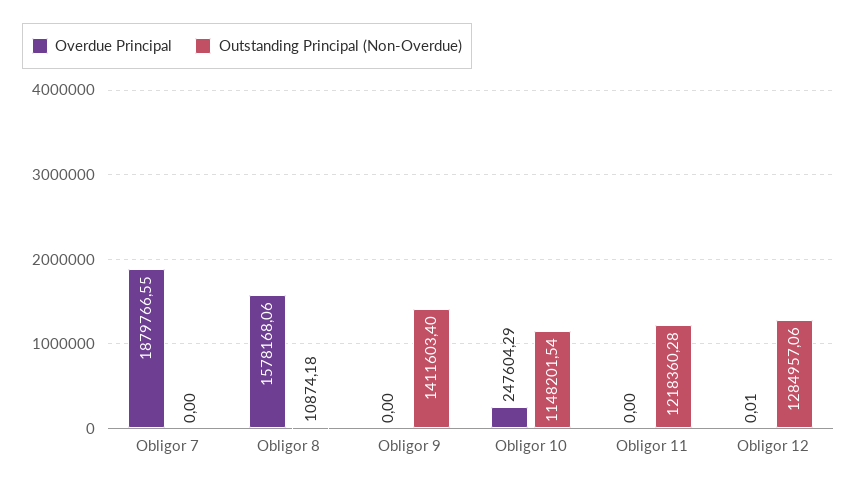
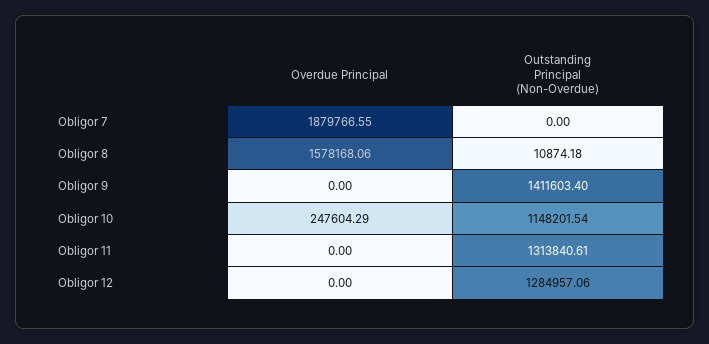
  {
    "Overdue Principal": {
      "Obligor 7": 1879766.55,
      "Obligor 8": 1578168.06,
      "Obligor 9": 0,
      "Obligor 10": 247604.29,
      "Obligor 11": 0,
-     "Obligor 12": 0.01
+     "Obligor 12": 0
    },
    "Outstanding Principal (Non-Overdue)": {
      "Obligor 7": 0,
      "Obligor 8": 10874.18,
      "Obligor 9": 1411603.4,
      "Obligor 10": 1148201.54,
-     "Obligor 11": 1218360.28,
+     "Obligor 11": 1313840.61,
      "Obligor 12": 1284957.06
    }
  }

